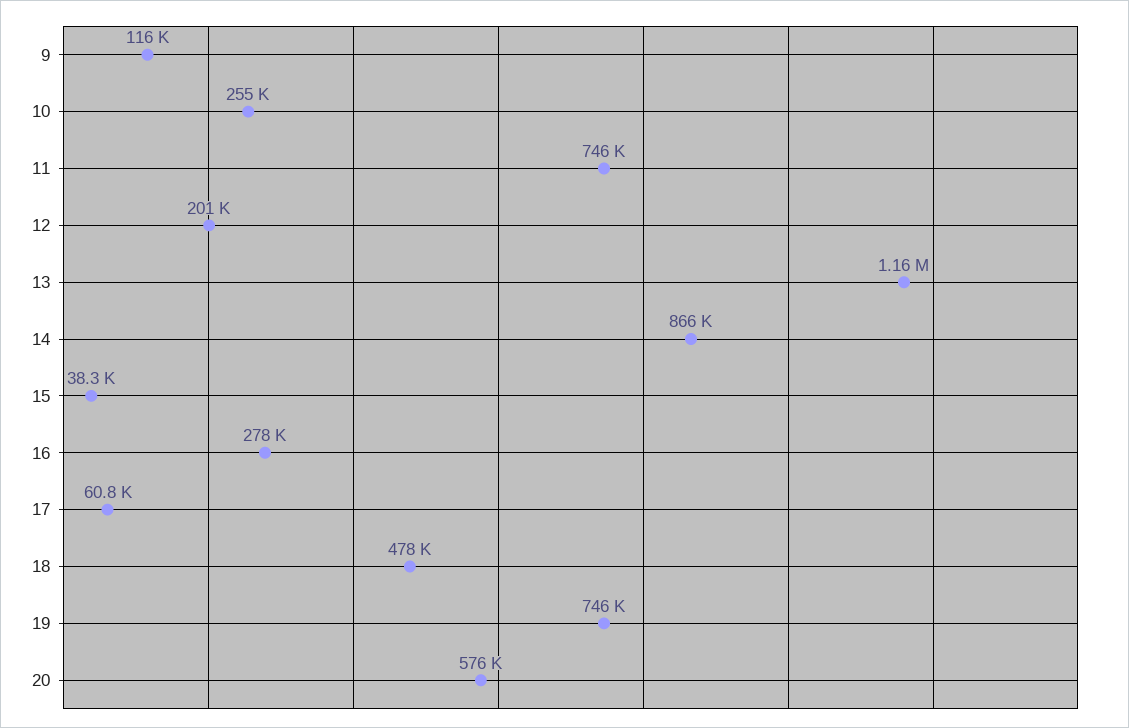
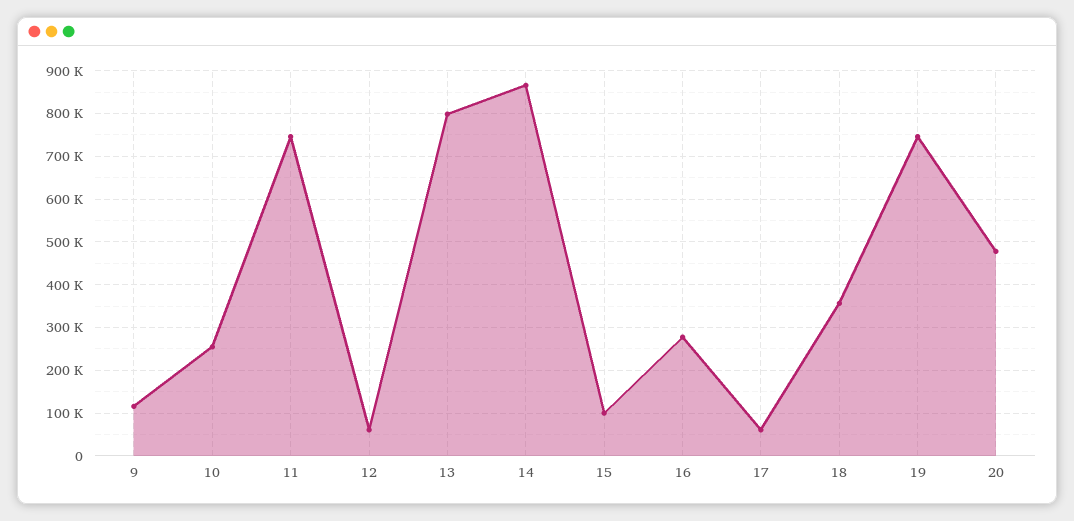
  {
    "9": 116000,
    "10": 255000,
    "11": 746000,
-   "12": 201000,
+   "12": 60000,
-   "13": 1160000,
+   "13": 800000,
    "14": 866000,
-   "15": 38300,
+   "15": 100000,
    "16": 278000,
    "17": 60800,
-   "18": 478000,
+   "18": 360000,
    "19": 746000,
-   "20": 576000
+   "20": 480000
  }

